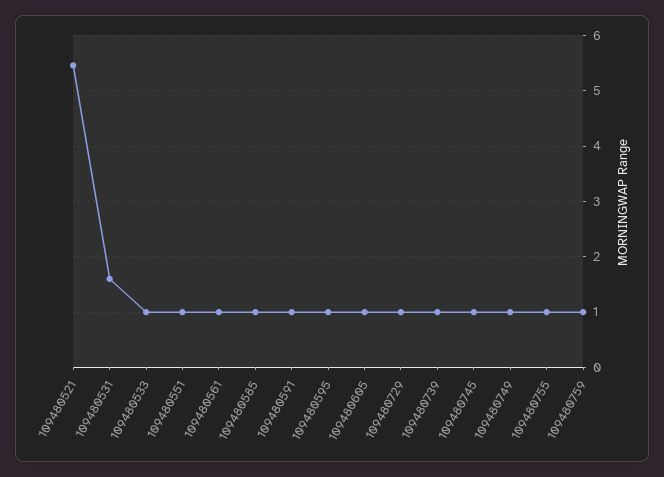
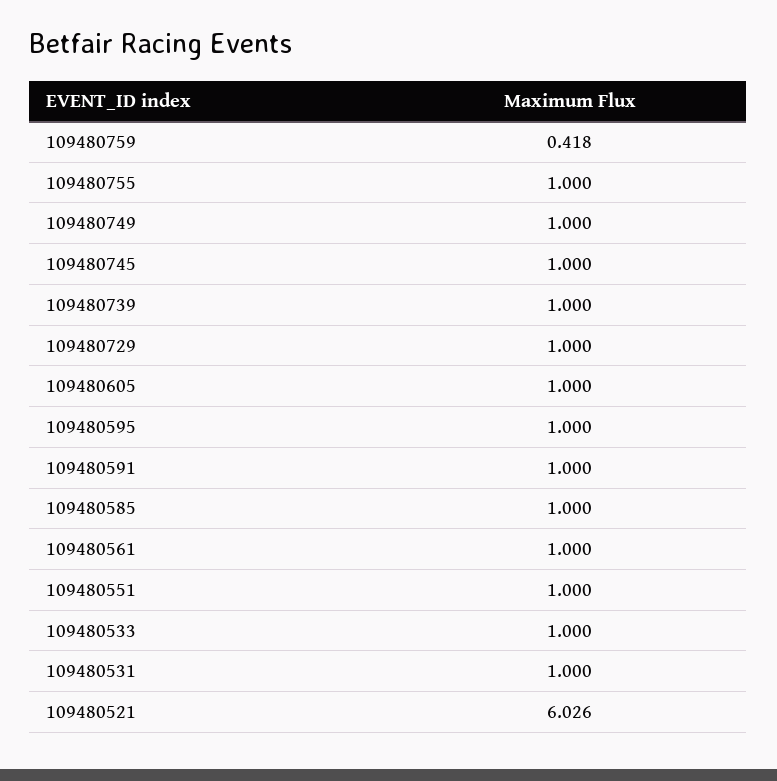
  {
-   "109480521": 5.4,
+   "109480521": 6.026,
-   "109480531": 1.6,
+   "109480531": 1,
    "109480533": 1,
    "109480551": 1,
    "109480561": 1,
    "109480585": 1,
    "109480591": 1,
    "109480595": 1,
    "109480605": 1,
    "109480729": 1,
    "109480739": 1,
    "109480745": 1,
    "109480749": 1,
    "109480755": 1,
-   "109480759": 1
+   "109480759": 0.418
  }

